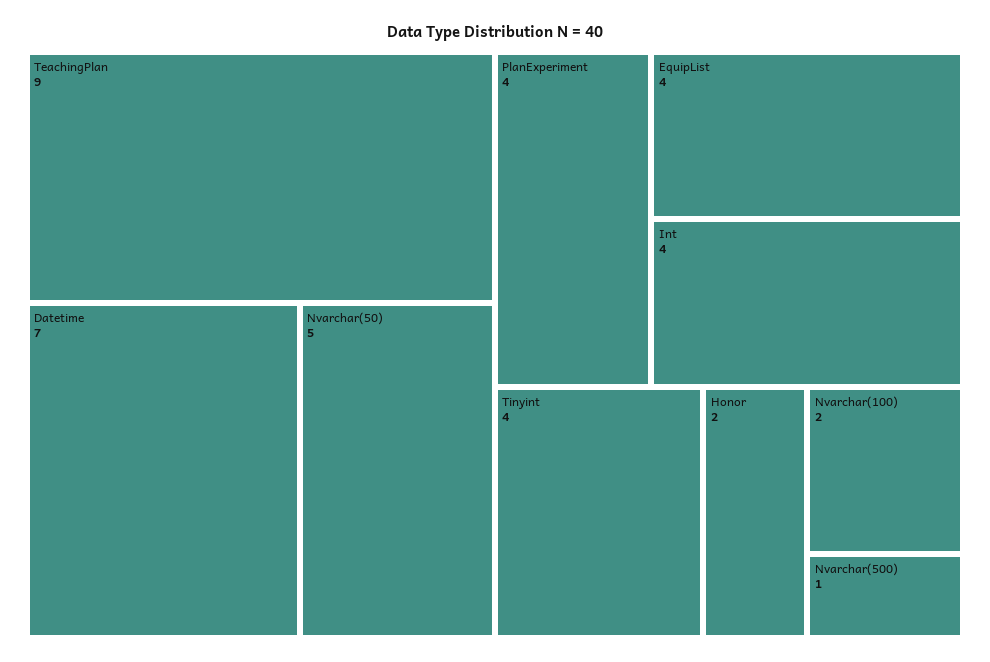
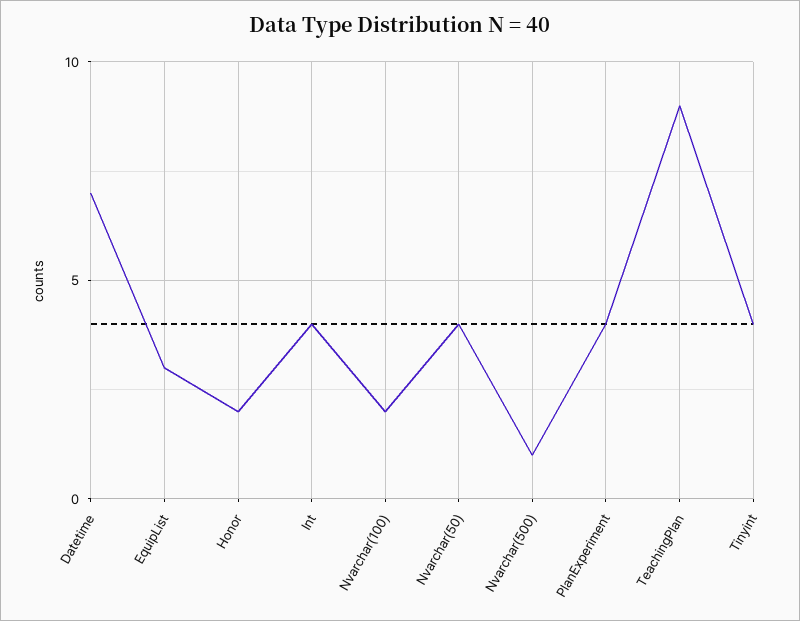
  {
    "TeachingPlan": 9,
    "Datetime": 7,
-   "Nvarchar(50)": 5,
+   "Nvarchar(50)": 4,
    "PlanExperiment": 4,
-   "EquipList": 4,
+   "EquipList": 3,
    "Int": 4,
    "Tinyint": 4,
    "Honor": 2,
    "Nvarchar(100)": 2,
    "Nvarchar(500)": 1
  }

